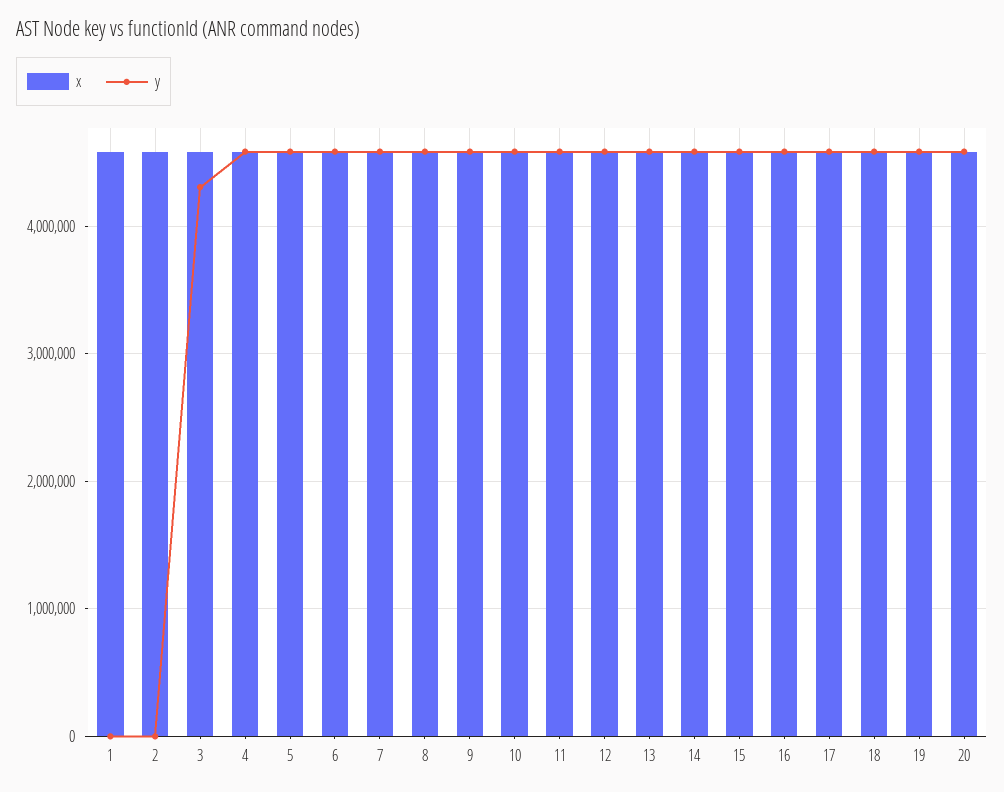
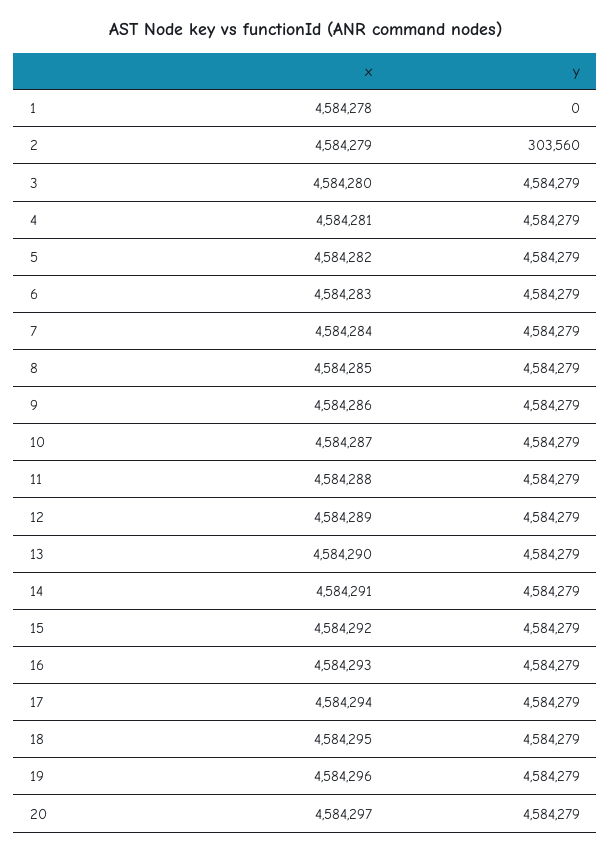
  {
    "x": {
      "1": 4584278,
      "2": 4584279,
      "3": 4584280,
      "4": 4584281,
      "5": 4584282,
      "6": 4584283,
      "7": 4584284,
      "8": 4584285,
      "9": 4584286,
      "10": 4584287,
      "11": 4584288,
      "12": 4584289,
      "13": 4584290,
      "14": 4584291,
      "15": 4584292,
      "16": 4584293,
      "17": 4584294,
      "18": 4584295,
      "19": 4584296,
      "20": 4584297
    },
    "y": {
      "1": 0,
-     "2": 0,
+     "2": 303560,
-     "3": 4300000,
+     "3": 4584279,
      "4": 4584279,
      "5": 4584279,
      "6": 4584279,
      "7": 4584279,
      "8": 4584279,
      "9": 4584279,
      "10": 4584279,
      "11": 4584279,
      "12": 4584279,
      "13": 4584279,
      "14": 4584279,
      "15": 4584279,
      "16": 4584279,
      "17": 4584279,
      "18": 4584279,
      "19": 4584279,
      "20": 4584279
    }
  }

